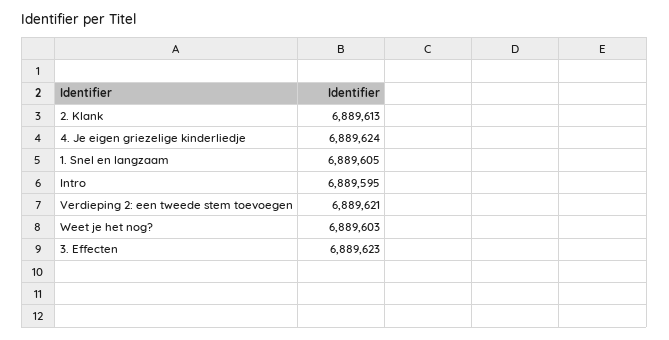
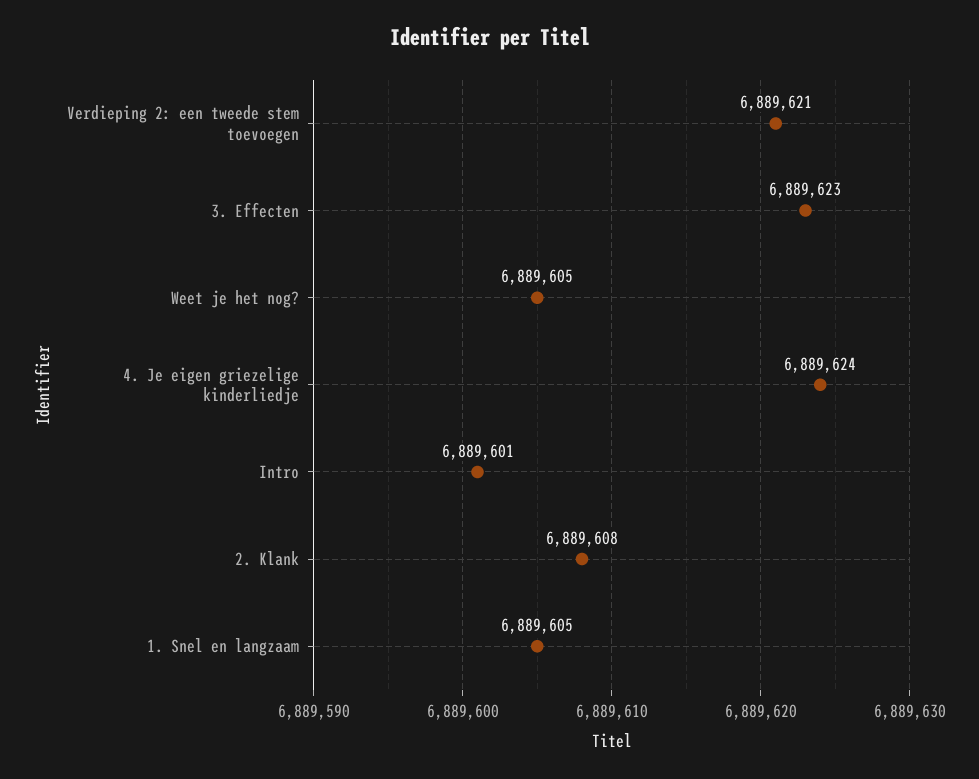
  {
-   "2. Klank": 6889613,
+   "2. Klank": 6889608,
    "4. Je eigen griezelige kinderliedje": 6889624,
    "1. Snel en langzaam": 6889605,
-   "Intro": 6889595,
+   "Intro": 6889601,
    "Verdieping 2: een tweede stem toevoegen": 6889621,
-   "Weet je het nog?": 6889603,
+   "Weet je het nog?": 6889605,
    "3. Effecten": 6889623
  }

